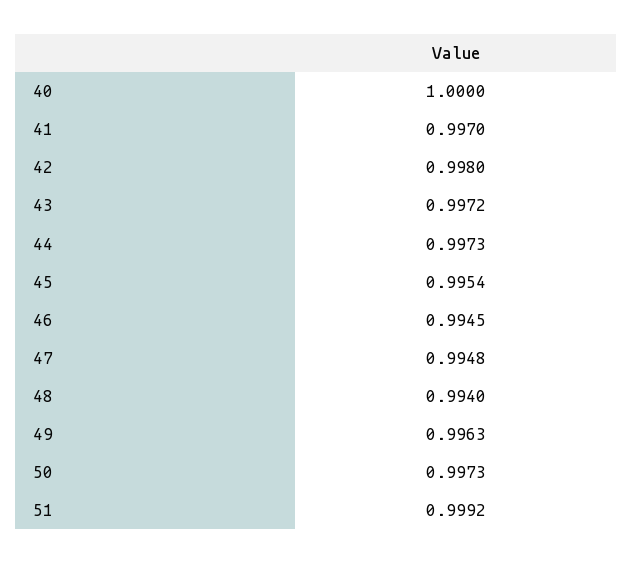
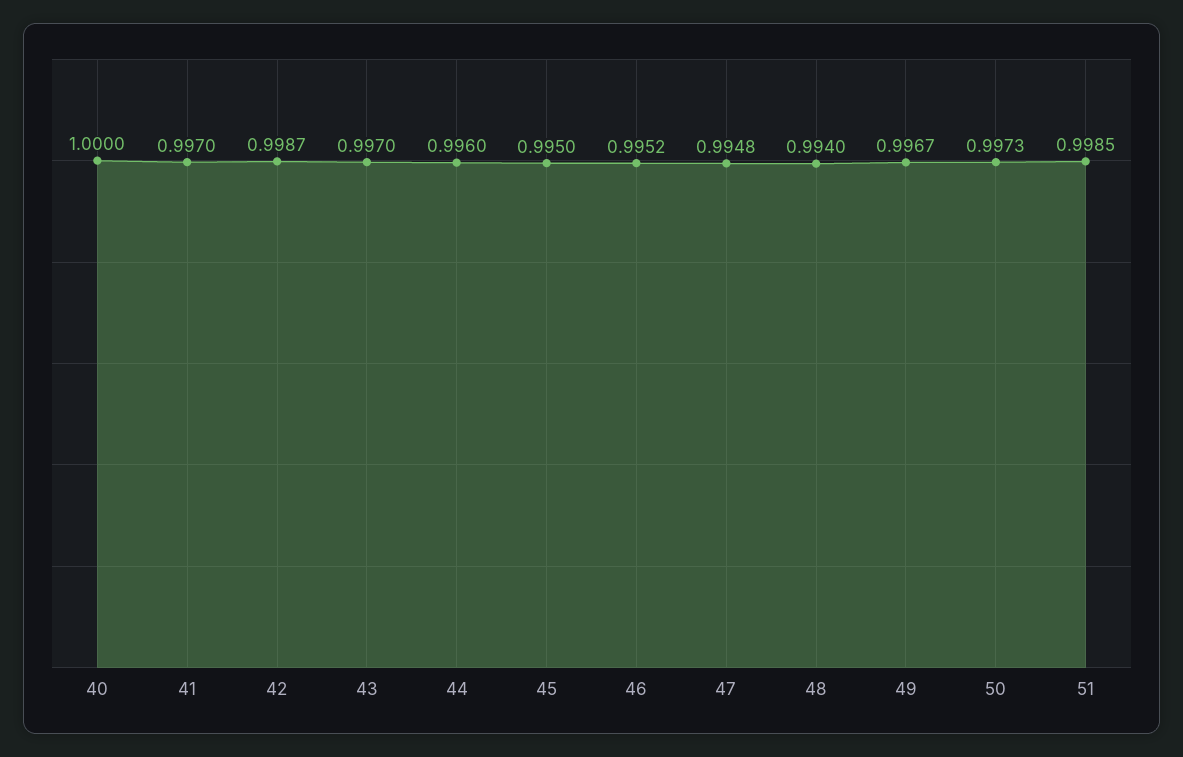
  {
    "40": 1,
    "41": 0.997,
-   "42": 0.998,
+   "42": 0.9987,
-   "43": 0.9972,
+   "43": 0.997,
-   "44": 0.9973,
+   "44": 0.996,
-   "45": 0.9954,
+   "45": 0.995,
-   "46": 0.9945,
+   "46": 0.9952,
    "47": 0.9948,
    "48": 0.994,
-   "49": 0.9963,
+   "49": 0.9967,
    "50": 0.9973,
-   "51": 0.9992
+   "51": 0.9985
  }

